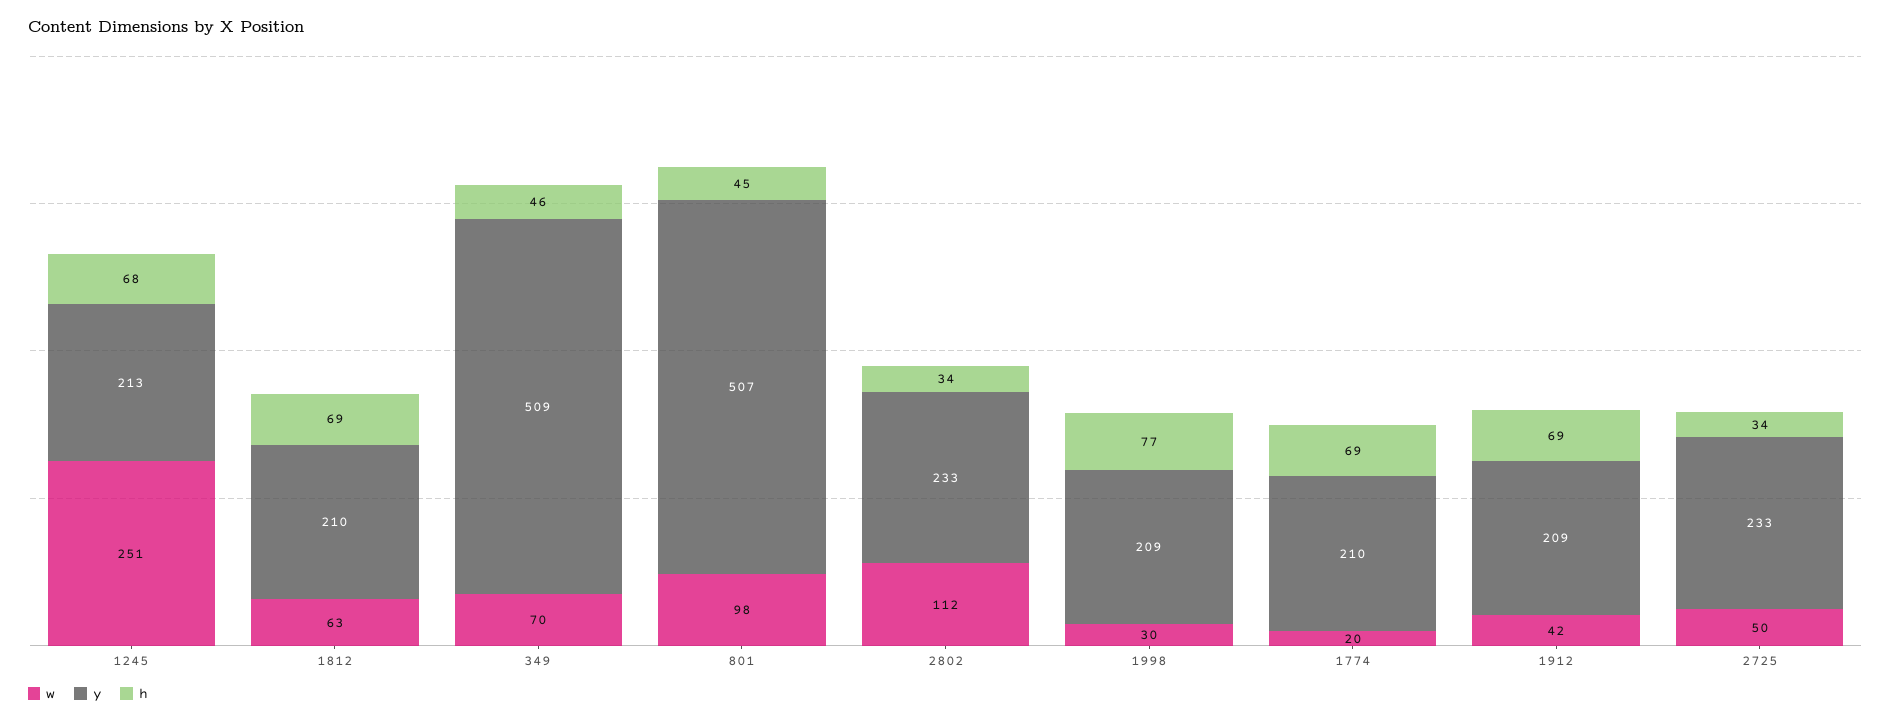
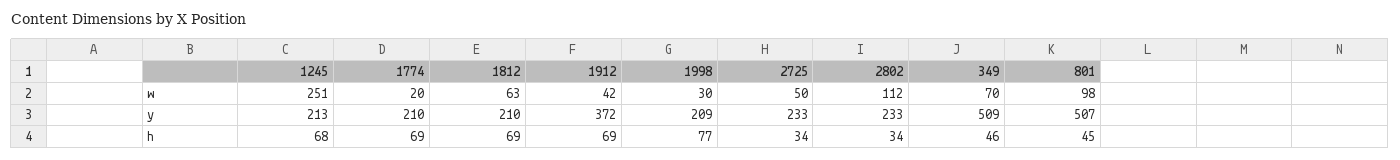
  {
    "w": {
      "1245": 251,
      "1812": 63,
      "349": 70,
      "801": 98,
      "2802": 112,
      "1998": 30,
      "1774": 20,
      "1912": 42,
      "2725": 50
    },
    "y": {
      "1245": 213,
      "1812": 210,
      "349": 509,
      "801": 507,
      "2802": 233,
      "1998": 209,
      "1774": 210,
-     "1912": 209,
+     "1912": 372,
      "2725": 233
    },
    "h": {
      "1245": 68,
      "1812": 69,
      "349": 46,
      "801": 45,
      "2802": 34,
      "1998": 77,
      "1774": 69,
      "1912": 69,
      "2725": 34
    }
  }

